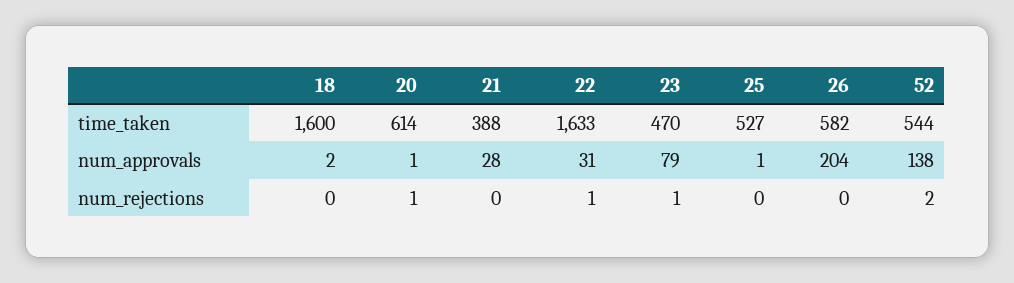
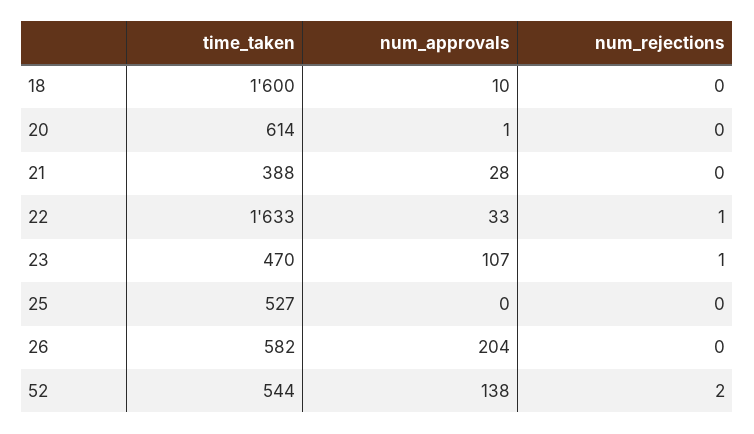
  {
    "18": {
      "time_taken": 1600,
-     "num_approvals": 2,
+     "num_approvals": 10,
      "num_rejections": 0
    },
    "20": {
      "time_taken": 614,
      "num_approvals": 1,
-     "num_rejections": 1
+     "num_rejections": 0
    },
    "21": {
      "time_taken": 388,
      "num_approvals": 28,
      "num_rejections": 0
    },
    "22": {
      "time_taken": 1633,
-     "num_approvals": 31,
+     "num_approvals": 33,
      "num_rejections": 1
    },
    "23": {
      "time_taken": 470,
-     "num_approvals": 79,
+     "num_approvals": 107,
      "num_rejections": 1
    },
    "25": {
      "time_taken": 527,
-     "num_approvals": 1,
+     "num_approvals": 0,
      "num_rejections": 0
    },
    "26": {
      "time_taken": 582,
      "num_approvals": 204,
      "num_rejections": 0
    },
    "52": {
      "time_taken": 544,
      "num_approvals": 138,
      "num_rejections": 2
    }
  }

